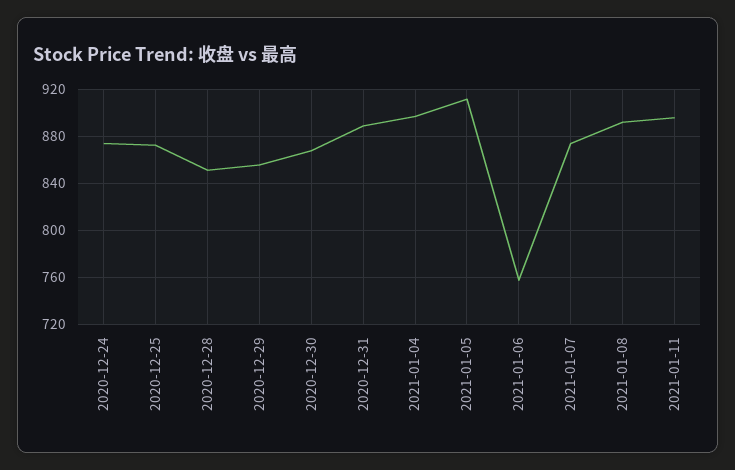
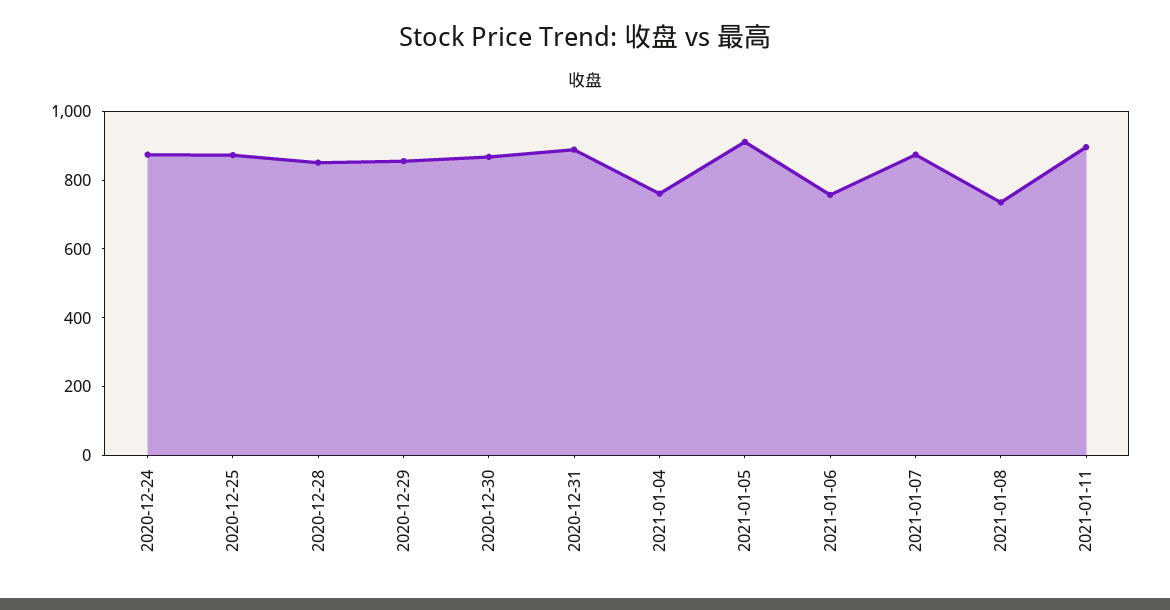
  {
    "2020-12-24": 870,
    "2020-12-25": 870,
    "2020-12-28": 850,
    "2020-12-29": 860,
    "2020-12-30": 870,
    "2020-12-31": 890,
-   "2021-01-04": 900,
+   "2021-01-04": 750,
    "2021-01-05": 910,
    "2021-01-06": 760,
    "2021-01-07": 870,
-   "2021-01-08": 890,
+   "2021-01-08": 750,
    "2021-01-11": 900
  }

